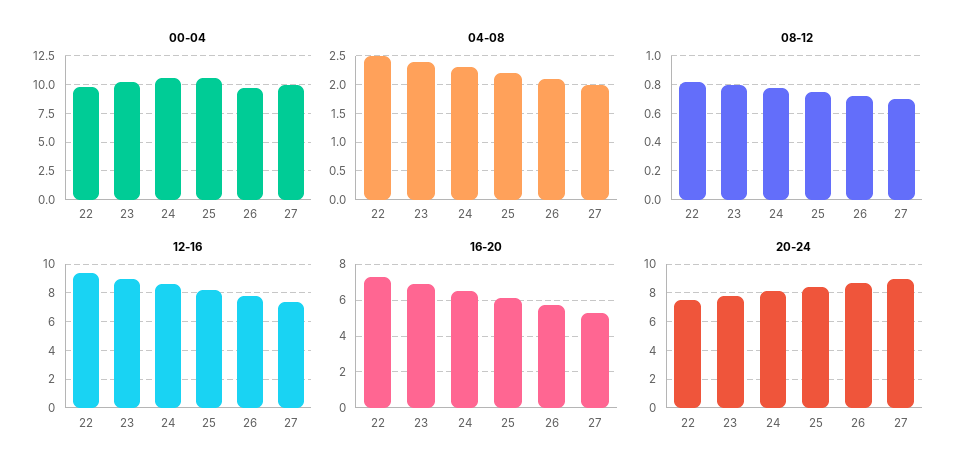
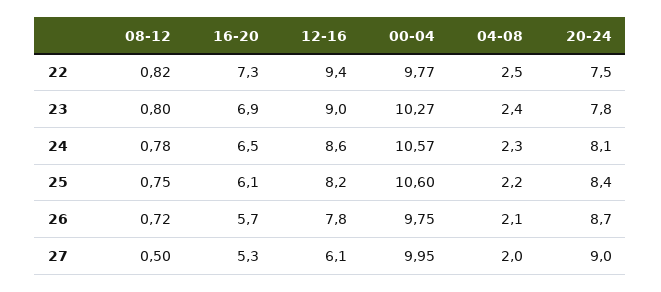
  {
    "00-04": {
      "22": 9.77,
      "23": 10.27,
      "24": 10.57,
      "25": 10.6,
      "26": 9.75,
      "27": 9.95
    },
    "04-08": {
      "22": 2.5,
      "23": 2.4,
      "24": 2.3,
      "25": 2.2,
      "26": 2.1,
      "27": 2
    },
    "08-12": {
      "22": 0.82,
      "23": 0.8,
      "24": 0.78,
      "25": 0.75,
      "26": 0.72,
-     "27": 0.7
+     "27": 0.5
    },
    "12-16": {
      "22": 9.4,
      "23": 9,
      "24": 8.6,
      "25": 8.2,
      "26": 7.8,
-     "27": 7.5
+     "27": 6.1
    },
    "16-20": {
      "22": 7.3,
      "23": 6.9,
      "24": 6.5,
      "25": 6.1,
      "26": 5.7,
      "27": 5.3
    },
    "20-24": {
      "22": 7.5,
      "23": 7.8,
      "24": 8.1,
      "25": 8.4,
      "26": 8.7,
      "27": 9
    }
  }

